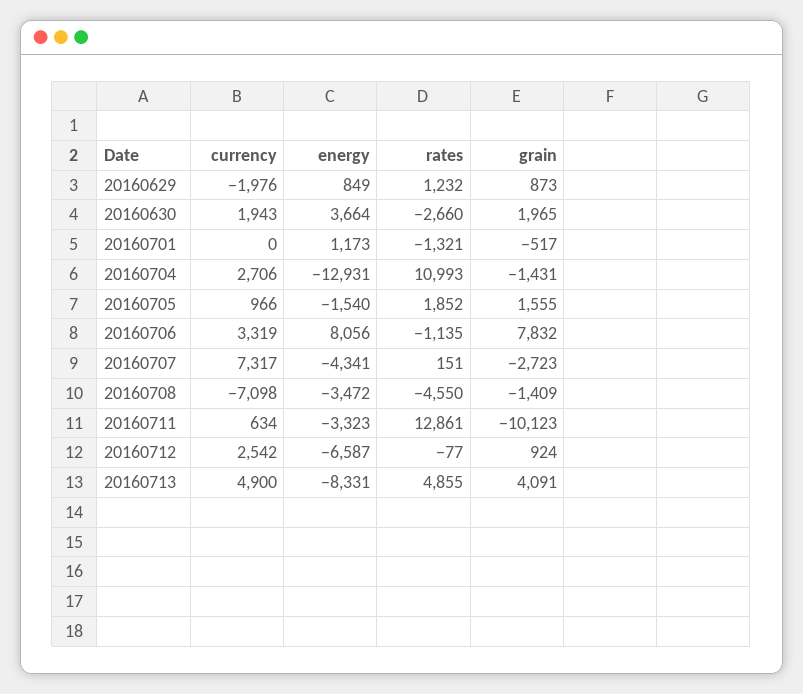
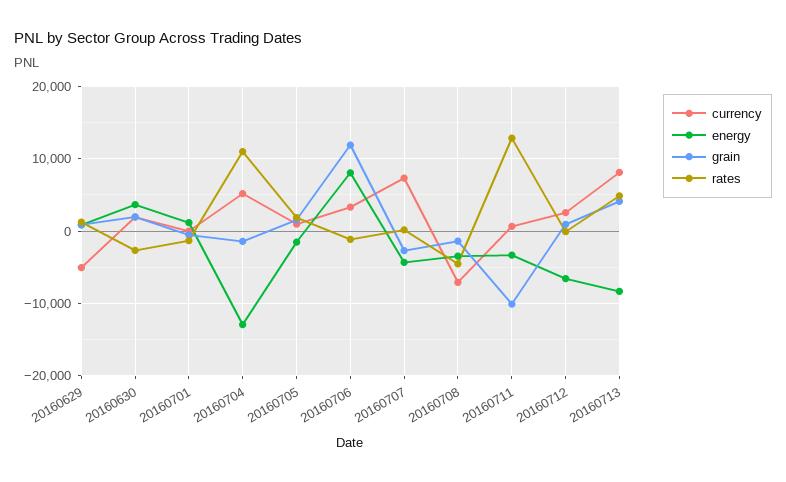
  {
    "currency": {
-     "20160629": -1976,
+     "20160629": -5000,
      "20160630": 1943,
      "20160701": 0,
-     "20160704": 2706,
+     "20160704": 5000,
      "20160705": 966,
      "20160706": 3319,
      "20160707": 7317,
      "20160708": -7098,
      "20160711": 634,
      "20160712": 2542,
-     "20160713": 4900
+     "20160713": 8000
    },
    "energy": {
      "20160629": 849,
      "20160630": 3664,
      "20160701": 1173,
      "20160704": -12931,
      "20160705": -1540,
      "20160706": 8056,
      "20160707": -4341,
      "20160708": -3472,
      "20160711": -3323,
      "20160712": -6587,
      "20160713": -8331
    },
    "rates": {
      "20160629": 1232,
      "20160630": -2660,
      "20160701": -1321,
      "20160704": 10993,
      "20160705": 1852,
      "20160706": -1135,
      "20160707": 151,
      "20160708": -4550,
      "20160711": 12861,
      "20160712": -77,
      "20160713": 4855
    },
    "grain": {
      "20160629": 873,
      "20160630": 1965,
      "20160701": -517,
      "20160704": -1431,
      "20160705": 1555,
-     "20160706": 7832,
+     "20160706": 12000,
      "20160707": -2723,
      "20160708": -1409,
      "20160711": -10123,
      "20160712": 924,
      "20160713": 4091
    }
  }

